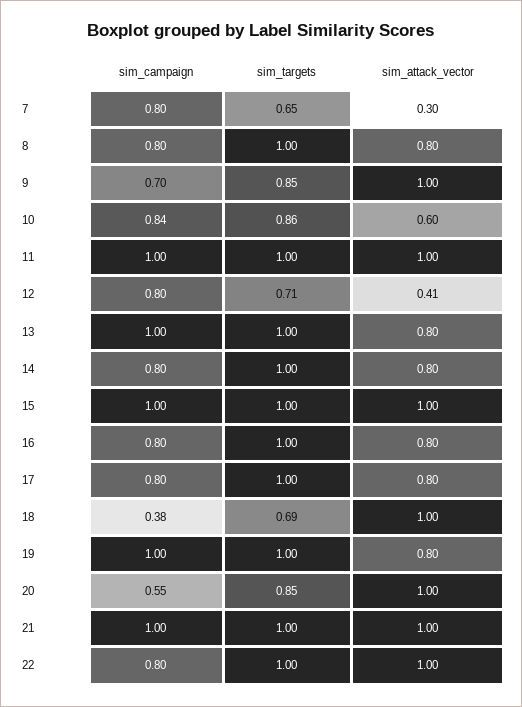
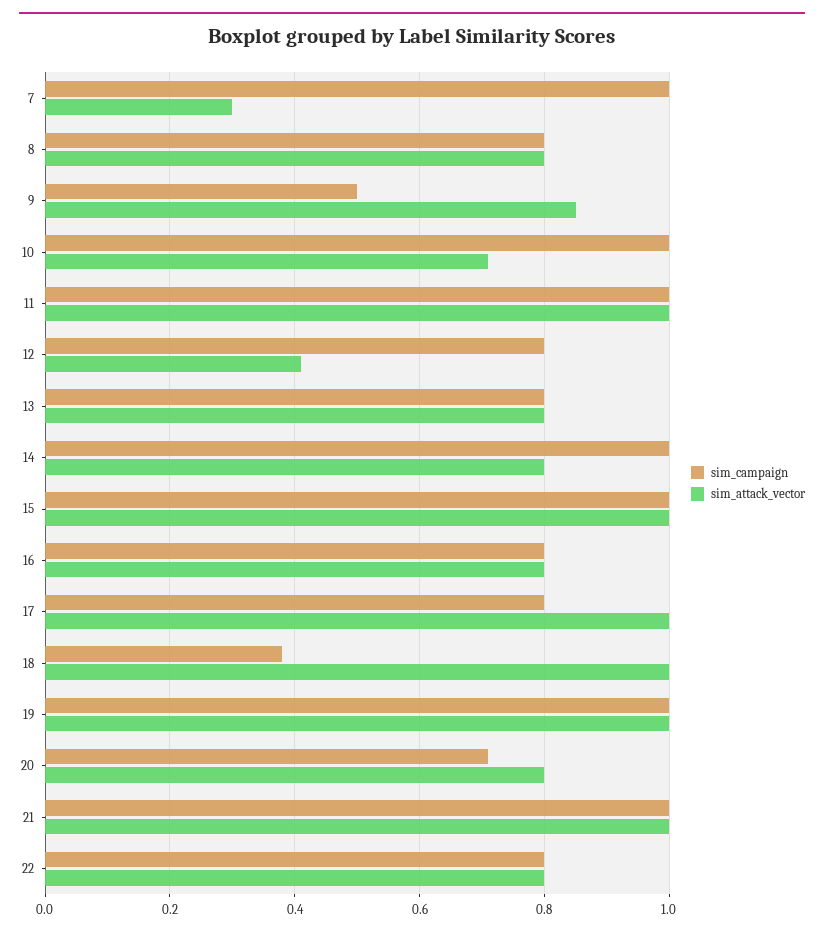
  {
    "sim_campaign": {
-     "7": 0.8,
+     "7": 1,
      "8": 0.8,
-     "9": 0.7,
+     "9": 0.5,
-     "10": 0.84,
+     "10": 1,
      "11": 1,
      "12": 0.8,
-     "13": 1,
+     "13": 0.8,
-     "14": 0.8,
+     "14": 1,
      "15": 1,
      "16": 0.8,
      "17": 0.8,
      "18": 0.38,
      "19": 1,
-     "20": 0.55,
+     "20": 0.7,
      "21": 1,
      "22": 0.8
    },
-   "sim_targets": {
-     "7": 0.65,
-     "8": 1,
-     "9": 0.85,
-     "10": 0.86,
-     "11": 1,
-     "12": 0.71,
-     "13": 1,
-     "14": 1,
-     "15": 1,
-     "16": 1,
-     "17": 1,
-     "18": 0.69,
-     "19": 1,
-     "20": 0.85,
-     "21": 1,
-     "22": 1
-   },
    "sim_attack_vector": {
      "7": 0.3,
      "8": 0.8,
-     "9": 1,
+     "9": 0.85,
-     "10": 0.6,
+     "10": 0.7,
      "11": 1,
      "12": 0.41,
      "13": 0.8,
      "14": 0.8,
      "15": 1,
      "16": 0.8,
-     "17": 0.8,
+     "17": 1,
      "18": 1,
-     "19": 0.8,
+     "19": 1,
-     "20": 1,
+     "20": 0.8,
      "21": 1,
-     "22": 1
+     "22": 0.8
    }
  }

